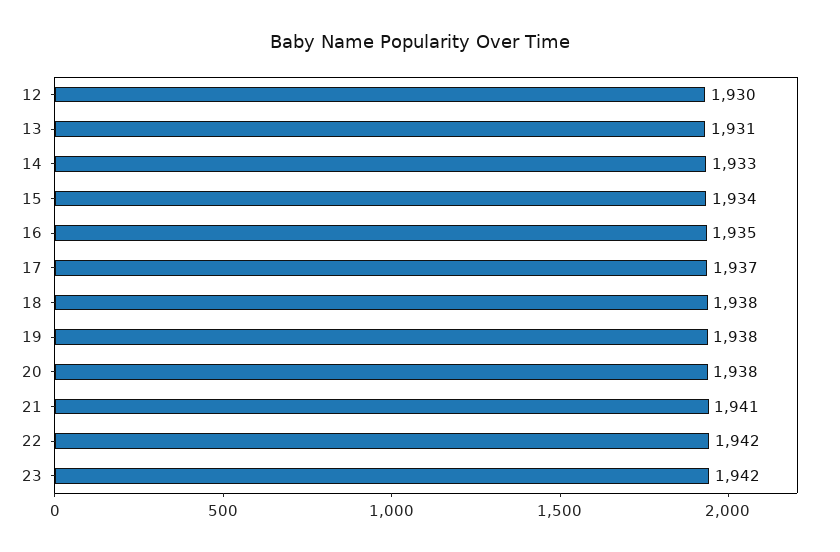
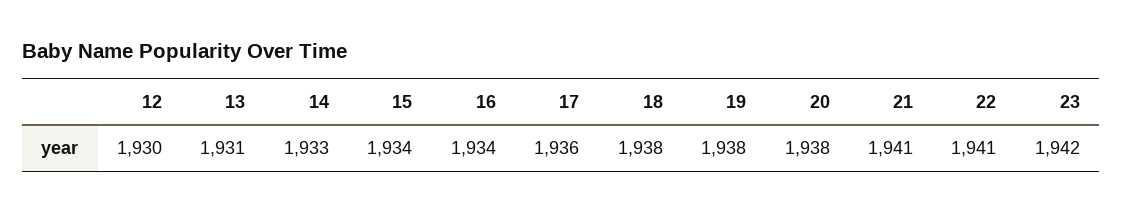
  {
    "12": 1930,
    "13": 1931,
    "14": 1933,
    "15": 1934,
-   "16": 1935,
+   "16": 1934,
-   "17": 1937,
+   "17": 1936,
    "18": 1938,
    "19": 1938,
    "20": 1938,
    "21": 1941,
-   "22": 1942,
+   "22": 1941,
    "23": 1942
  }

